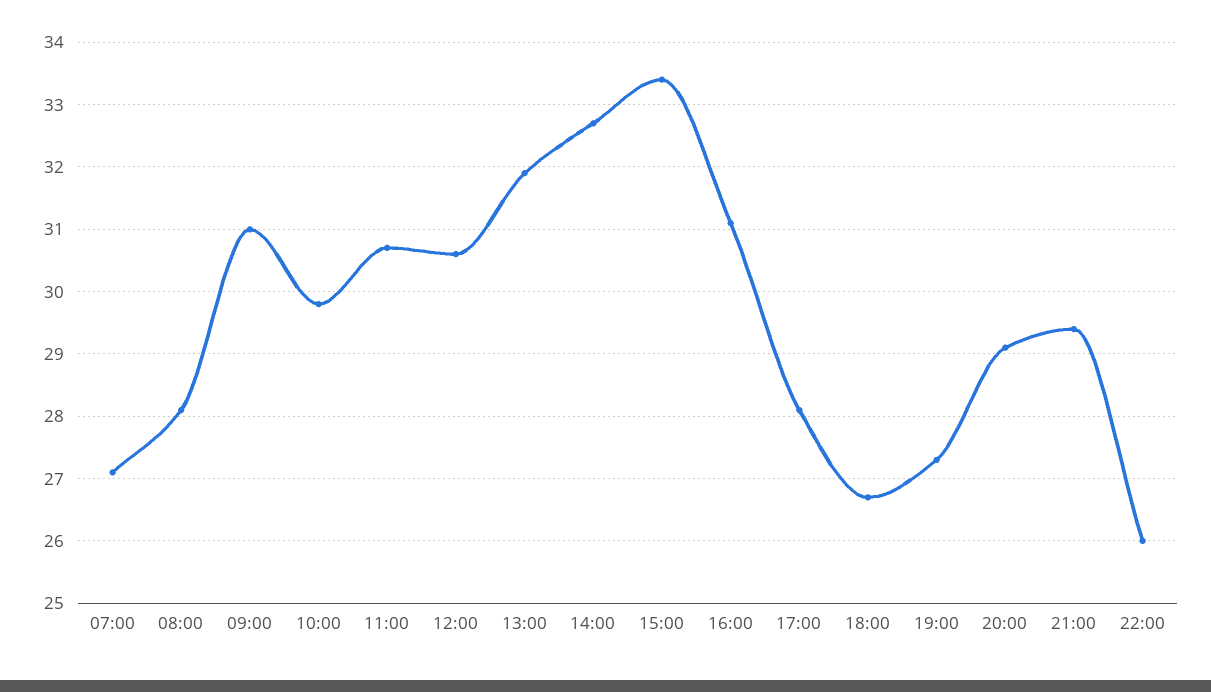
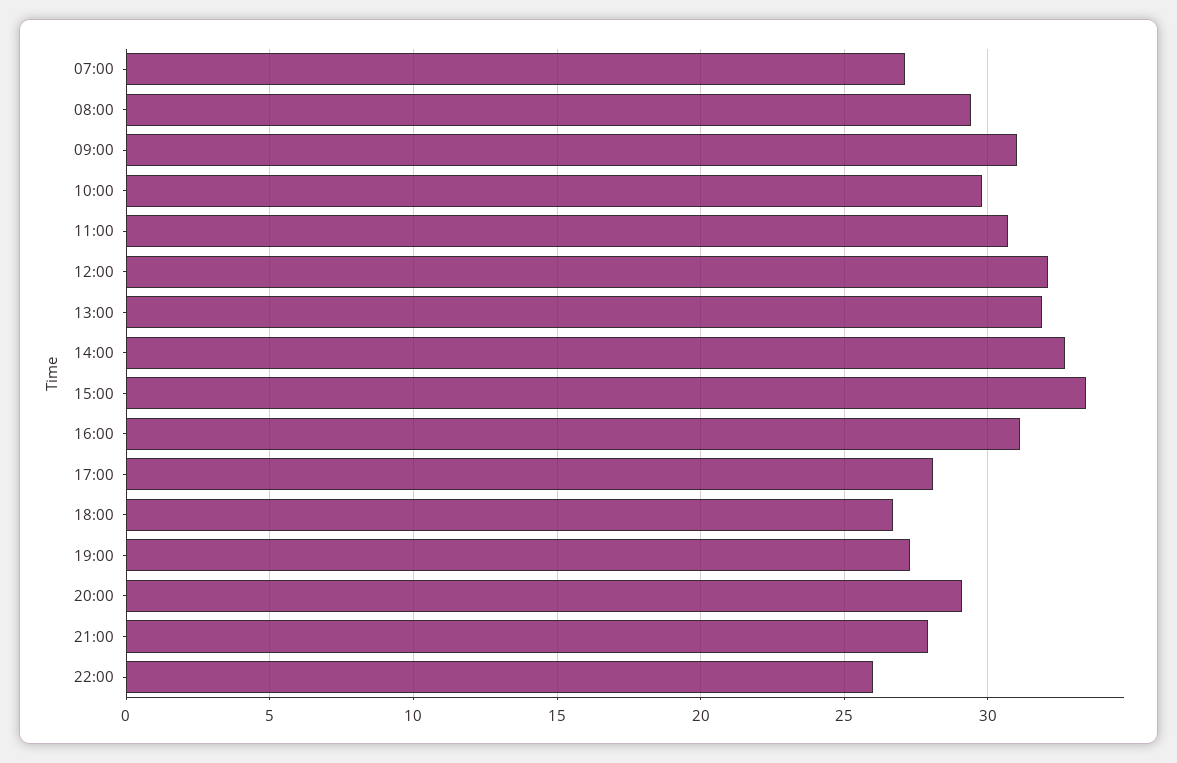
  {
    "07:00": 27.1,
-   "08:00": 28.1,
+   "08:00": 29.5,
    "09:00": 31,
    "10:00": 29.8,
    "11:00": 30.7,
-   "12:00": 30.6,
+   "12:00": 32,
    "13:00": 31.9,
    "14:00": 32.7,
    "15:00": 33.4,
    "16:00": 31.1,
    "17:00": 28.1,
    "18:00": 26.7,
    "19:00": 27.3,
    "20:00": 29.1,
-   "21:00": 29.4,
+   "21:00": 28,
    "22:00": 26
  }

